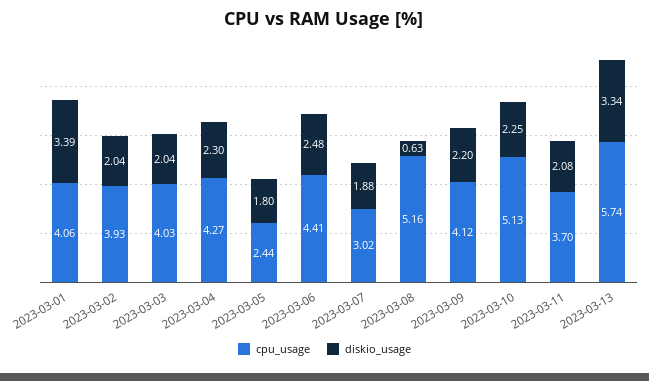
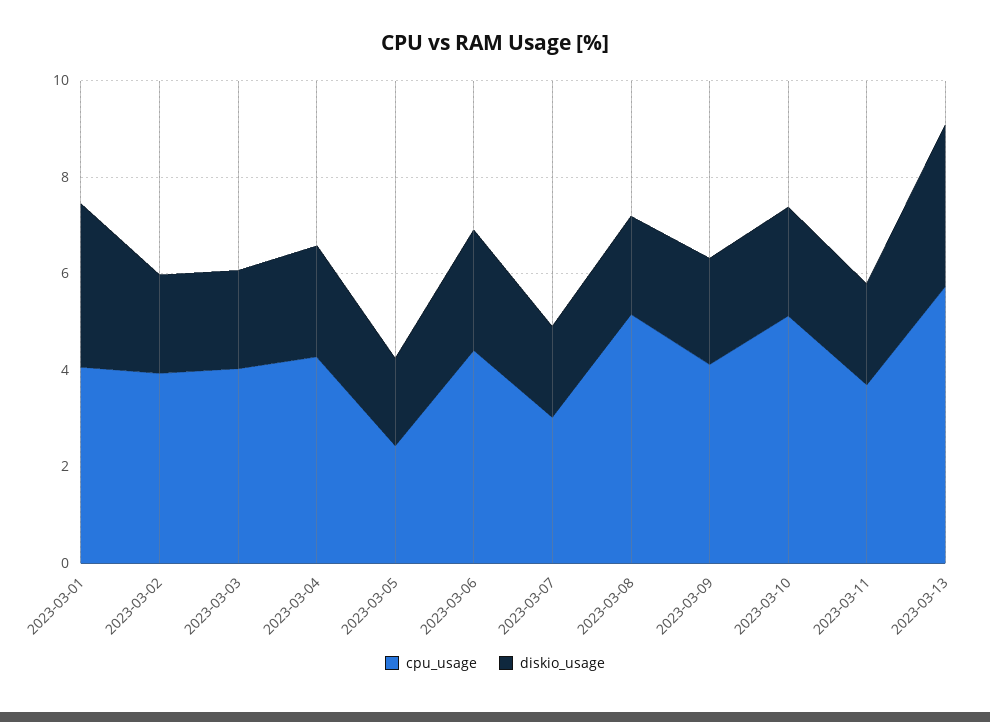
  {
    "cpu_usage": {
      "2023-03-01": 4.06,
      "2023-03-02": 3.93,
      "2023-03-03": 4.03,
      "2023-03-04": 4.27,
      "2023-03-05": 2.44,
      "2023-03-06": 4.41,
      "2023-03-07": 3.02,
      "2023-03-08": 5.16,
      "2023-03-09": 4.12,
      "2023-03-10": 5.13,
      "2023-03-11": 3.7,
      "2023-03-13": 5.74
    },
    "diskio_usage": {
      "2023-03-01": 3.39,
      "2023-03-02": 2.04,
      "2023-03-03": 2.04,
      "2023-03-04": 2.3,
      "2023-03-05": 1.8,
      "2023-03-06": 2.48,
      "2023-03-07": 1.88,
-     "2023-03-08": 0.63,
+     "2023-03-08": 2,
      "2023-03-09": 2.2,
      "2023-03-10": 2.25,
      "2023-03-11": 2.08,
      "2023-03-13": 3.34
    }
  }

